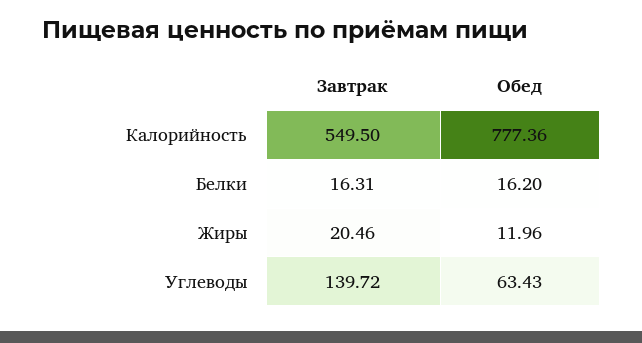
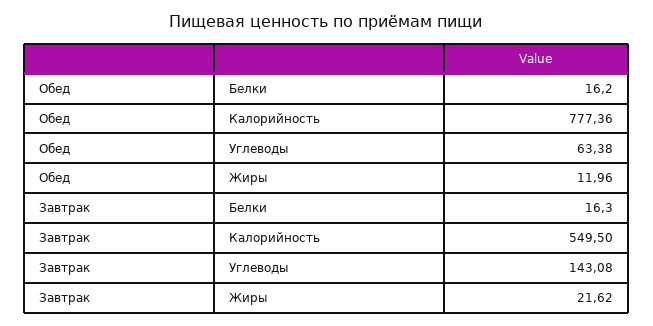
  {
    "Завтрак": {
      "Калорийность": 549.5,
-     "Белки": 16.31,
+     "Белки": 16.3,
-     "Жиры": 20.46,
+     "Жиры": 21.62,
-     "Углеводы": 139.72
+     "Углеводы": 143.08
    },
    "Обед": {
      "Калорийность": 777.36,
      "Белки": 16.2,
      "Жиры": 11.96,
-     "Углеводы": 63.43
+     "Углеводы": 63.38
    }
  }

